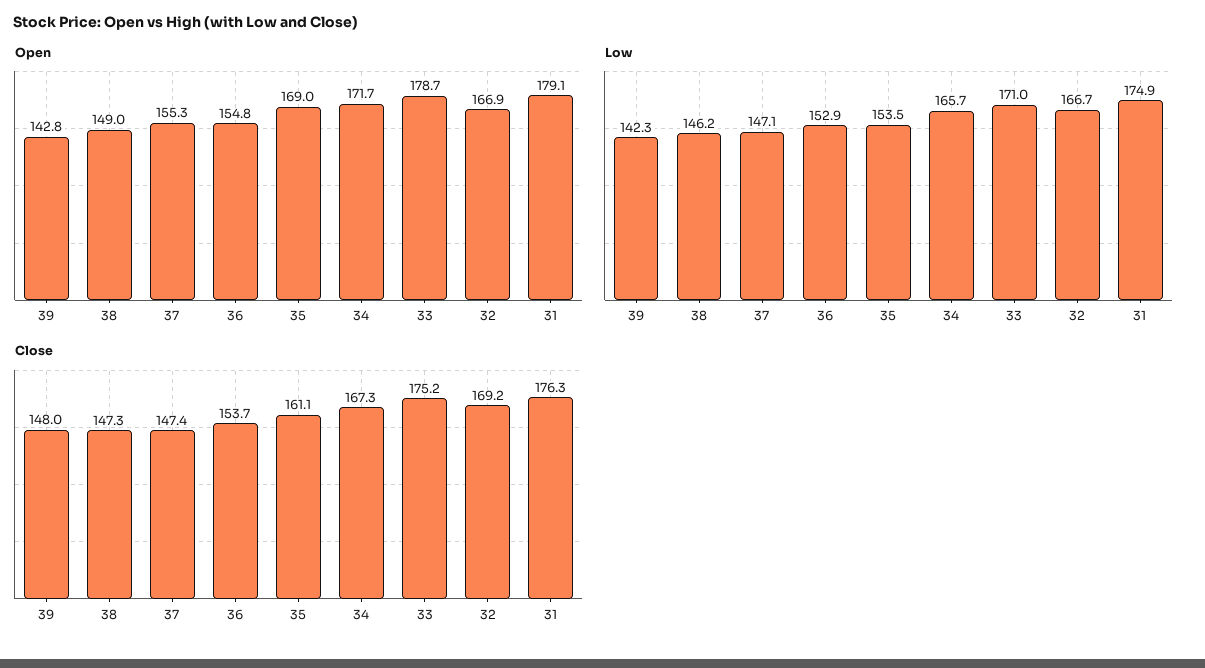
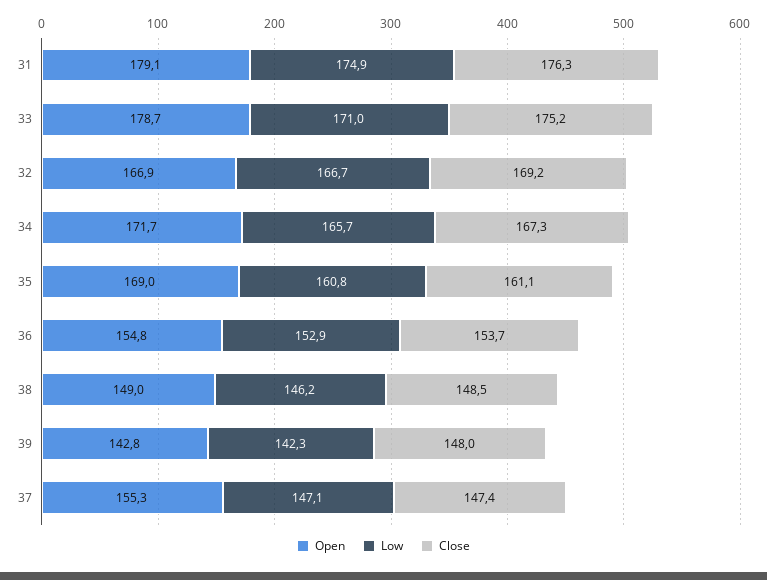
  {
    "Open": {
      "39": 142.8,
      "38": 149,
      "37": 155.3,
      "36": 154.8,
      "35": 169,
      "34": 171.7,
      "33": 178.7,
      "32": 166.9,
      "31": 179.1
    },
    "Low": {
      "39": 142.3,
      "38": 146.2,
      "37": 147.1,
      "36": 152.9,
-     "35": 153.5,
+     "35": 160.8,
      "34": 165.7,
      "33": 171,
      "32": 166.7,
      "31": 174.9
    },
    "Close": {
      "39": 148,
-     "38": 147.3,
+     "38": 148.5,
      "37": 147.4,
      "36": 153.7,
      "35": 161.1,
      "34": 167.3,
      "33": 175.2,
      "32": 169.2,
      "31": 176.3
    }
  }

